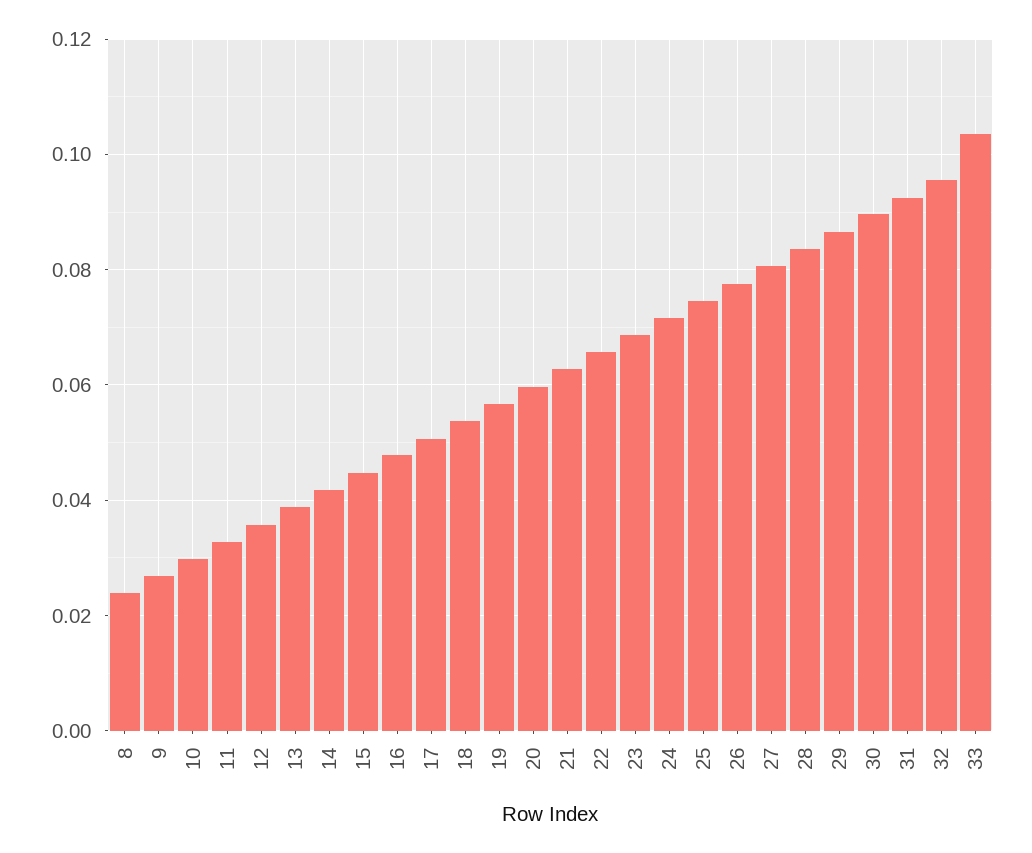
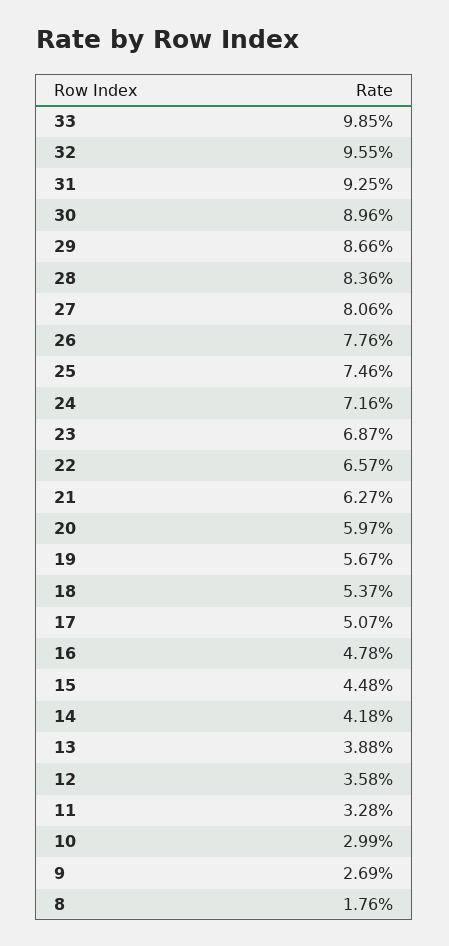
  {
-   "8": 0.024,
+   "8": 0.0176,
    "9": 0.0269,
    "10": 0.0299,
    "11": 0.0328,
    "12": 0.0358,
    "13": 0.0388,
    "14": 0.0418,
    "15": 0.0448,
    "16": 0.0478,
    "17": 0.0507,
    "18": 0.0537,
    "19": 0.0567,
    "20": 0.0597,
    "21": 0.0627,
    "22": 0.0657,
    "23": 0.0687,
    "24": 0.0716,
    "25": 0.0746,
    "26": 0.0776,
    "27": 0.0806,
    "28": 0.0836,
    "29": 0.0866,
    "30": 0.0896,
    "31": 0.0925,
    "32": 0.0955,
-   "33": 0.104
+   "33": 0.0985
  }

